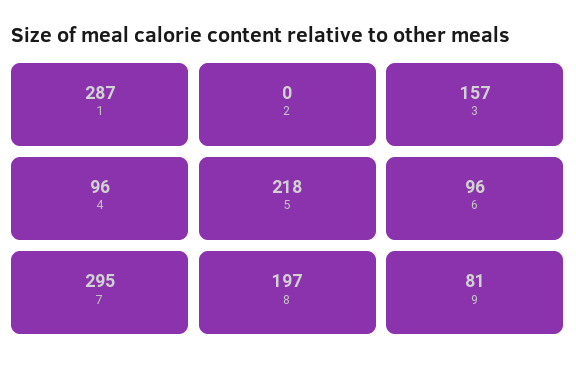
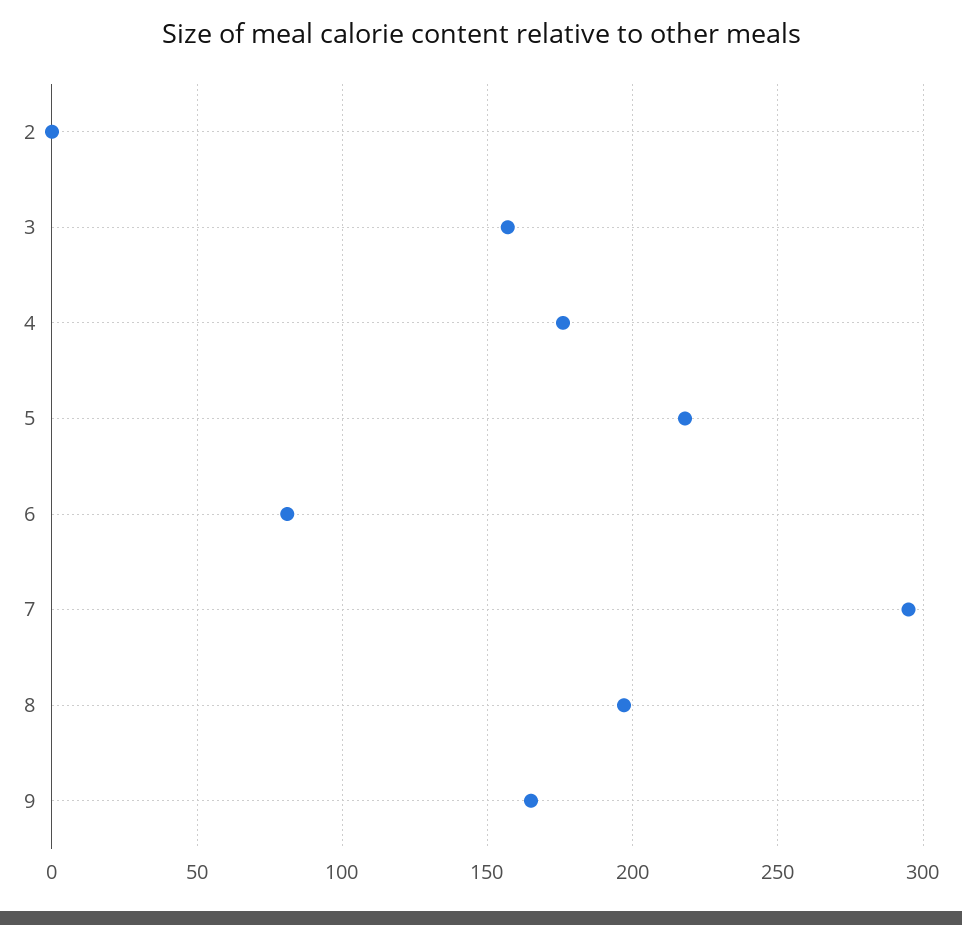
  {
-   "1": 287,
    "2": 0,
    "3": 157,
-   "4": 96,
+   "4": 175,
    "5": 218,
-   "6": 96,
+   "6": 80,
    "7": 295,
    "8": 197,
-   "9": 81
+   "9": 165
  }

